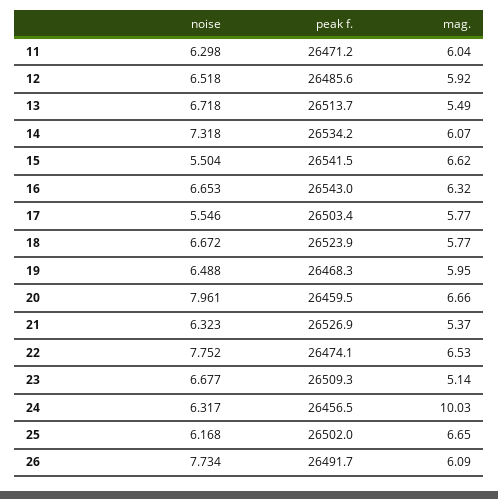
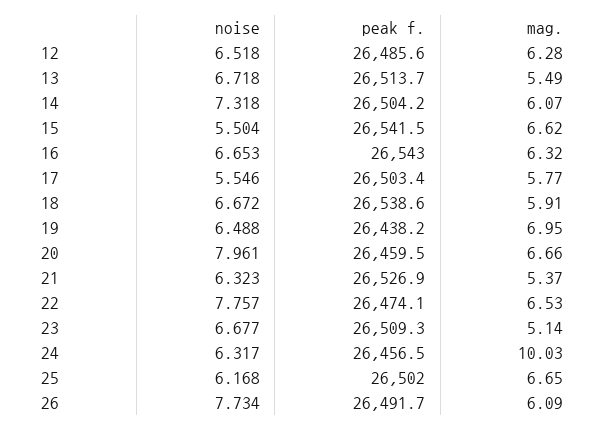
  {
    "noise": {
-     "11": 6.298,
      "12": 6.518,
      "13": 6.718,
      "14": 7.318,
      "15": 5.504,
      "16": 6.653,
      "17": 5.546,
      "18": 6.672,
      "19": 6.488,
      "20": 7.961,
      "21": 6.323,
-     "22": 7.752,
+     "22": 7.757,
      "23": 6.677,
      "24": 6.317,
      "25": 6.168,
      "26": 7.734
    },
    "peak f.": {
-     "11": 26471.2,
      "12": 26485.6,
      "13": 26513.7,
-     "14": 26534.2,
+     "14": 26504.2,
      "15": 26541.5,
      "16": 26543,
      "17": 26503.4,
-     "18": 26523.9,
+     "18": 26538.6,
-     "19": 26468.3,
+     "19": 26438.2,
      "20": 26459.5,
      "21": 26526.9,
      "22": 26474.1,
      "23": 26509.3,
      "24": 26456.5,
      "25": 26502,
      "26": 26491.7
    },
    "mag.": {
-     "11": 6.04,
-     "12": 5.92,
+     "12": 6.28,
      "13": 5.49,
      "14": 6.07,
      "15": 6.62,
      "16": 6.32,
      "17": 5.77,
-     "18": 5.77,
+     "18": 5.91,
-     "19": 5.95,
+     "19": 6.95,
      "20": 6.66,
      "21": 5.37,
      "22": 6.53,
      "23": 5.14,
      "24": 10.03,
      "25": 6.65,
      "26": 6.09
    }
  }

